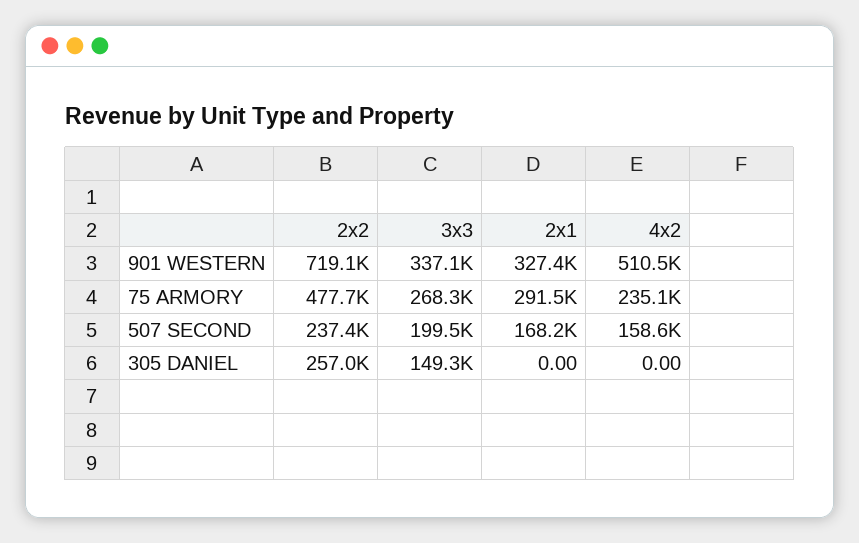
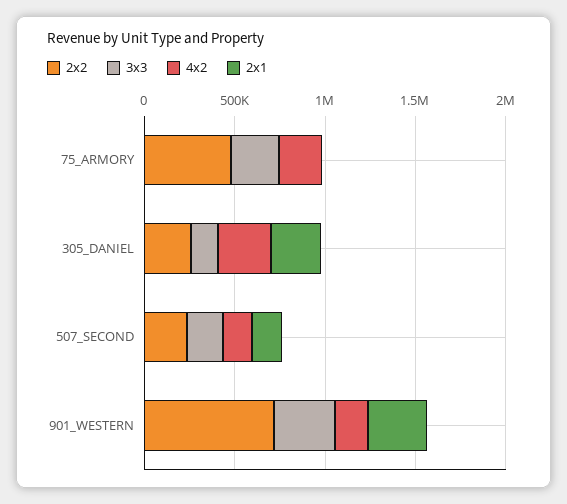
  {
    "2x2": {
      "901 WESTERN": 719100,
      "75 ARMORY": 477700,
      "507 SECOND": 237400,
      "305 DANIEL": 257000
    },
    "3x3": {
      "901 WESTERN": 337100,
      "75 ARMORY": 268300,
      "507 SECOND": 199500,
      "305 DANIEL": 149300
    },
    "2x1": {
      "901 WESTERN": 327400,
-     "75 ARMORY": 291500,
+     "75 ARMORY": 0,
      "507 SECOND": 168200,
-     "305 DANIEL": 0
+     "305 DANIEL": 300000
    },
    "4x2": {
-     "901 WESTERN": 510500,
+     "901 WESTERN": 200000,
      "75 ARMORY": 235100,
      "507 SECOND": 158600,
-     "305 DANIEL": 0
+     "305 DANIEL": 300000
    }
  }

